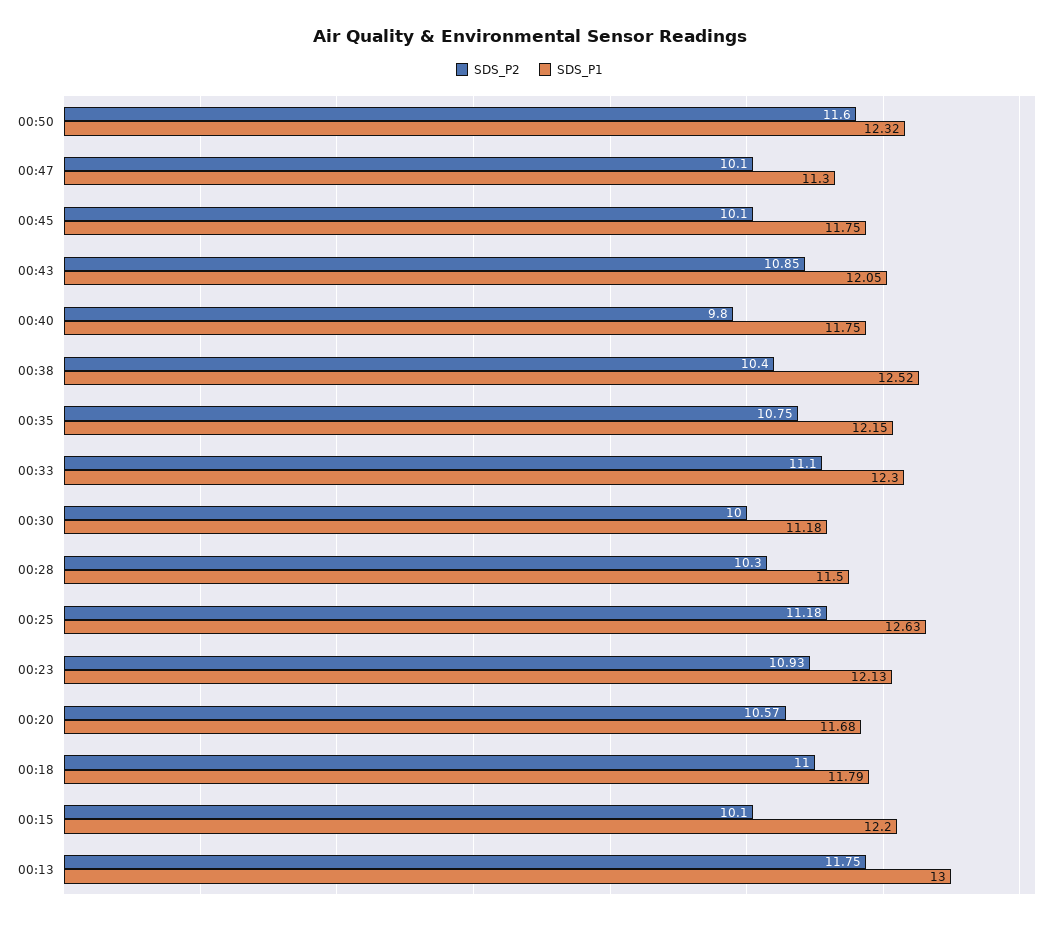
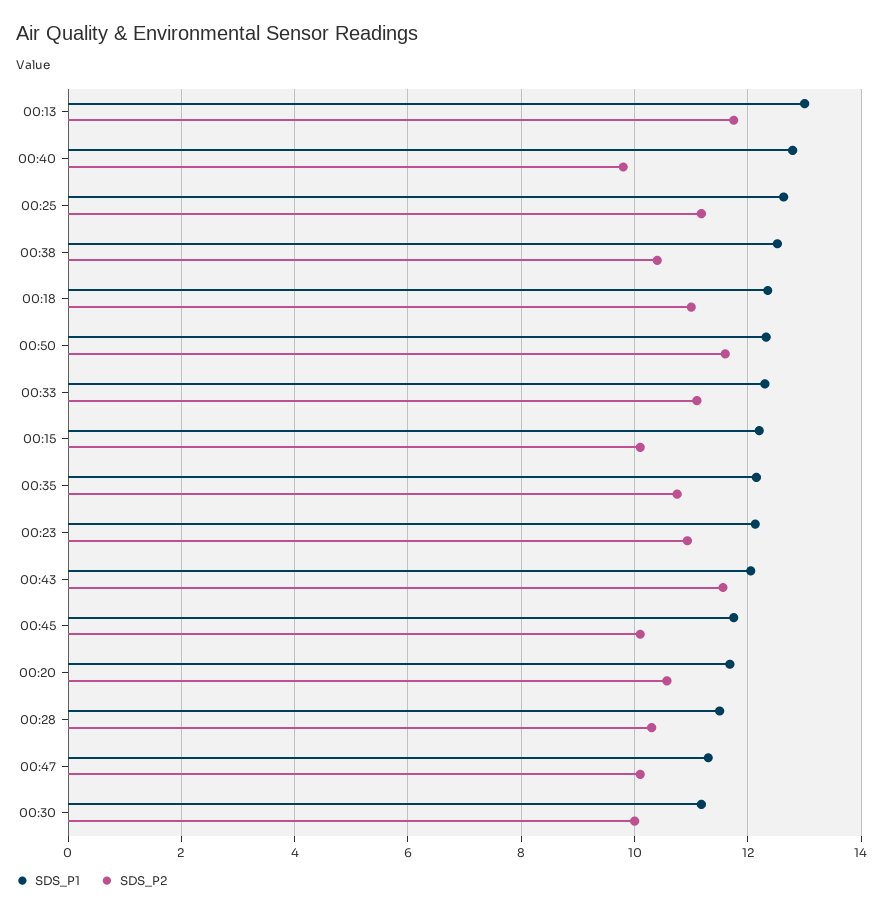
  {
    "SDS_P2": {
      "00:50": 11.6,
      "00:47": 10.1,
      "00:45": 10.1,
-     "00:43": 10.85,
+     "00:43": 11.6,
      "00:40": 9.8,
      "00:38": 10.4,
      "00:35": 10.75,
      "00:33": 11.1,
      "00:30": 10,
      "00:28": 10.3,
      "00:25": 11.18,
      "00:23": 10.93,
      "00:20": 10.57,
      "00:18": 11,
      "00:15": 10.1,
      "00:13": 11.75
    },
    "SDS_P1": {
      "00:50": 12.32,
      "00:47": 11.3,
      "00:45": 11.75,
      "00:43": 12.05,
-     "00:40": 11.75,
+     "00:40": 12.8,
      "00:38": 12.52,
      "00:35": 12.15,
      "00:33": 12.3,
      "00:30": 11.18,
      "00:28": 11.5,
      "00:25": 12.63,
      "00:23": 12.13,
      "00:20": 11.68,
-     "00:18": 11.79,
+     "00:18": 12.4,
      "00:15": 12.2,
      "00:13": 13
    }
  }

